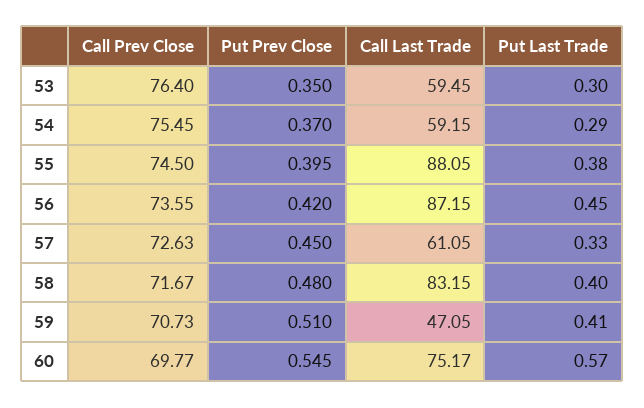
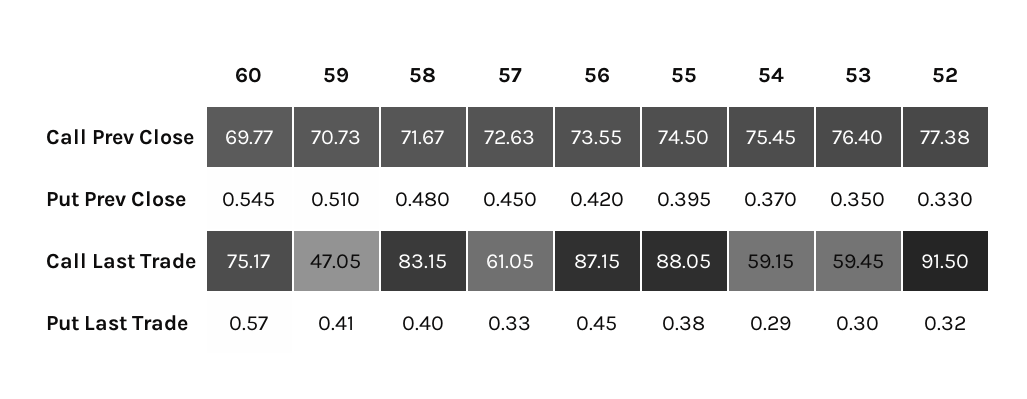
  {
    "Call Prev Close": {
      "53": 76.4,
      "54": 75.45,
      "55": 74.5,
      "56": 73.55,
      "57": 72.63,
      "58": 71.67,
      "59": 70.73,
-     "60": 69.77
+     "60": 69.77,
+     "52": 77.38
    },
    "Put Prev Close": {
      "53": 0.35,
      "54": 0.37,
      "55": 0.395,
      "56": 0.42,
      "57": 0.45,
      "58": 0.48,
      "59": 0.51,
-     "60": 0.545
+     "60": 0.545,
+     "52": 0.33
    },
    "Call Last Trade": {
      "53": 59.45,
      "54": 59.15,
      "55": 88.05,
      "56": 87.15,
      "57": 61.05,
      "58": 83.15,
      "59": 47.05,
-     "60": 75.17
+     "60": 75.17,
+     "52": 91.5
    },
    "Put Last Trade": {
      "53": 0.3,
      "54": 0.29,
      "55": 0.38,
      "56": 0.45,
      "57": 0.33,
      "58": 0.4,
      "59": 0.41,
-     "60": 0.57
+     "60": 0.57,
+     "52": 0.32
    }
  }

